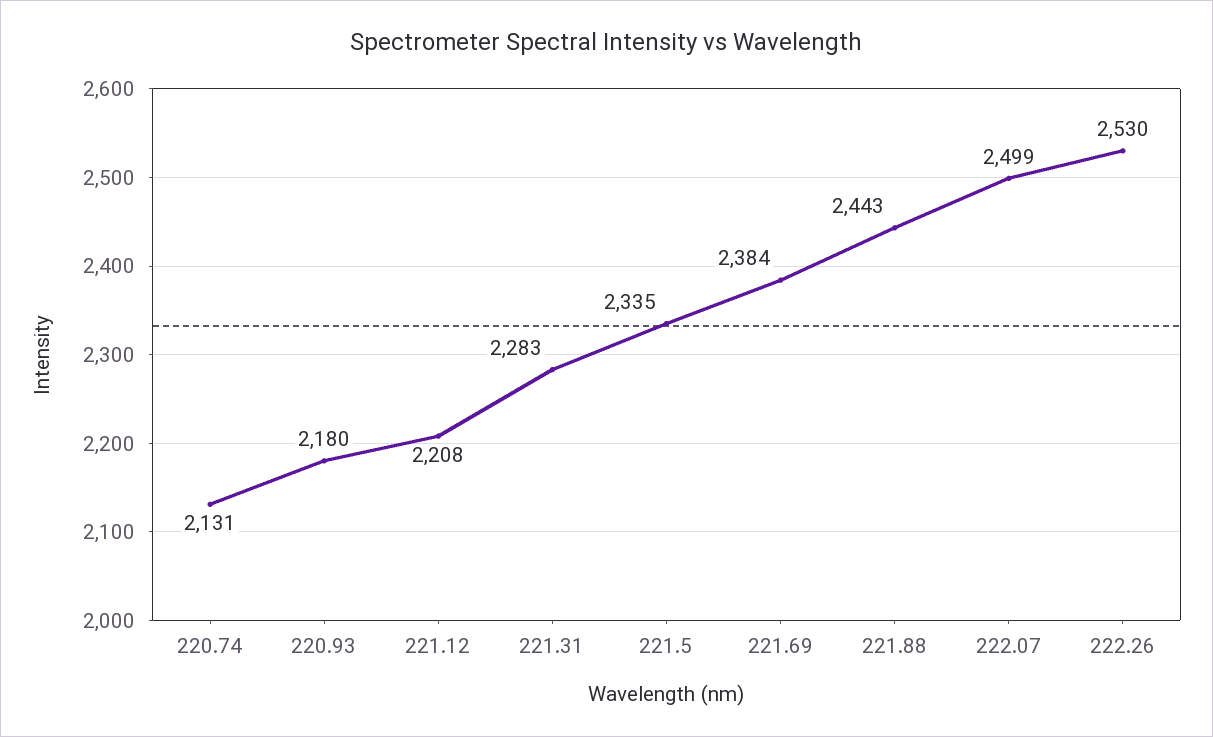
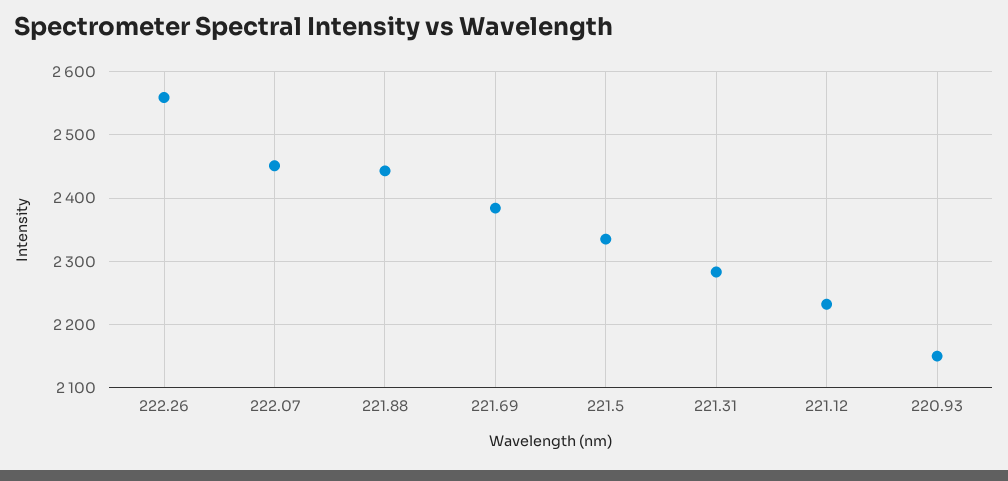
  {
-   "220.74": 2131,
-   "220.93": 2180,
+   "220.93": 2150,
-   "221.12": 2208,
+   "221.12": 2230,
    "221.31": 2283,
    "221.5": 2335,
    "221.69": 2384,
    "221.88": 2443,
-   "222.07": 2499,
+   "222.07": 2450,
-   "222.26": 2530
+   "222.26": 2560
  }

